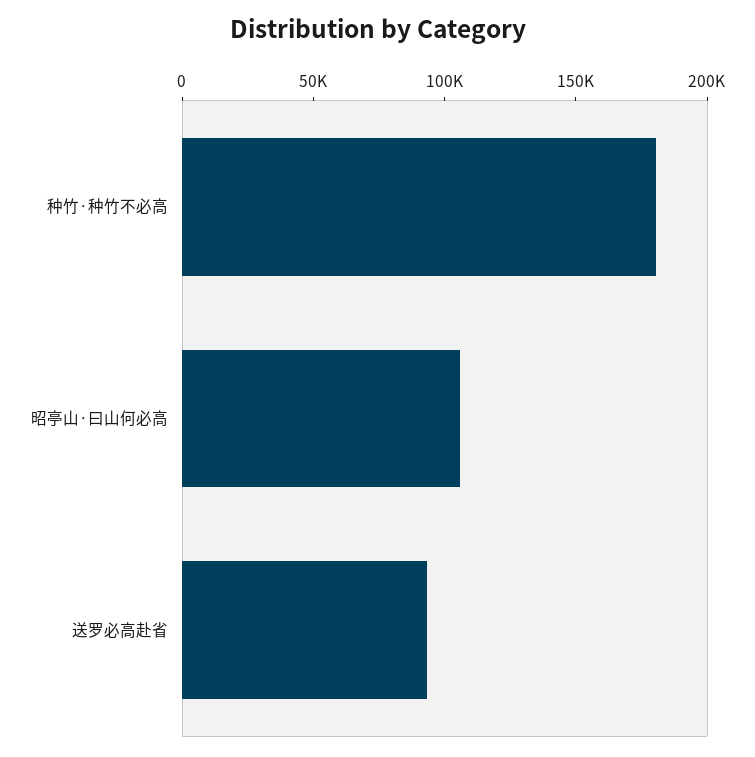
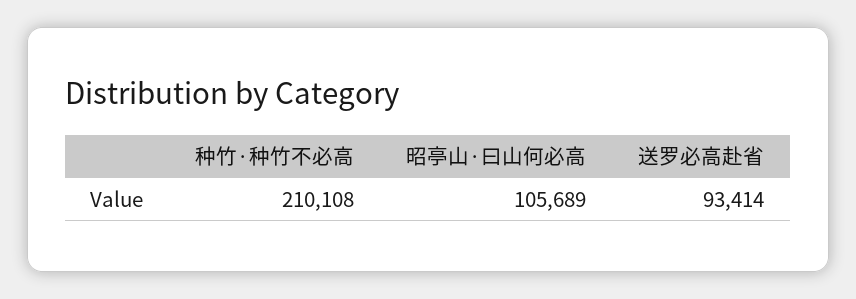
  {
-   "种竹·种竹不必高": 180000,
+   "种竹·种竹不必高": 210108,
    "昭亭山·曰山何必高": 105689,
    "送罗必高赴省": 93414
  }

